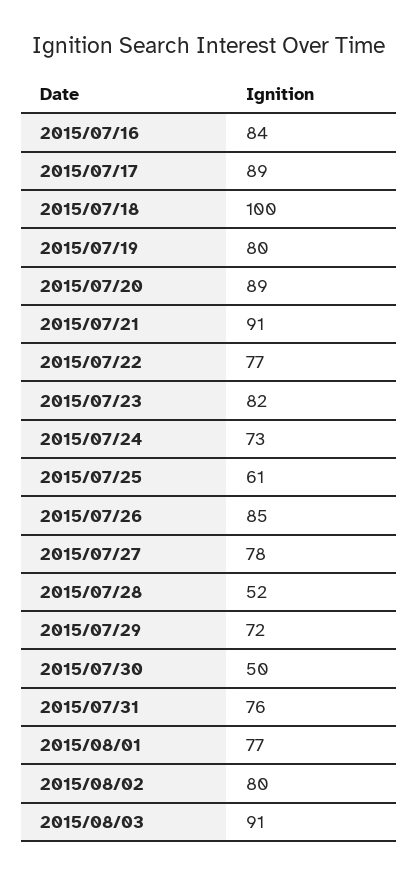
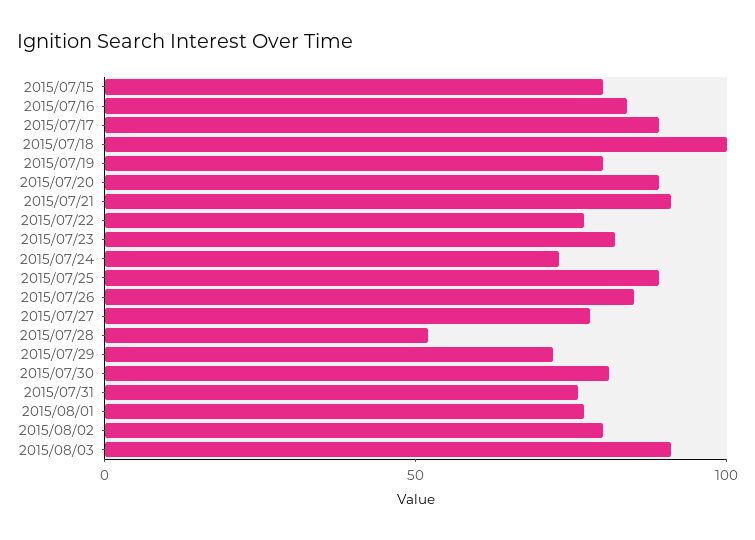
  {
    "2015/07/16": 84,
    "2015/07/17": 89,
    "2015/07/18": 100,
    "2015/07/19": 80,
    "2015/07/20": 89,
    "2015/07/21": 91,
    "2015/07/22": 77,
    "2015/07/23": 82,
    "2015/07/24": 73,
-   "2015/07/25": 61,
+   "2015/07/25": 90,
    "2015/07/26": 85,
    "2015/07/27": 78,
    "2015/07/28": 52,
    "2015/07/29": 72,
-   "2015/07/30": 50,
+   "2015/07/30": 80,
    "2015/07/31": 76,
    "2015/08/01": 77,
    "2015/08/02": 80,
-   "2015/08/03": 91
+   "2015/08/03": 91,
+   "2015/07/15": 80
  }

